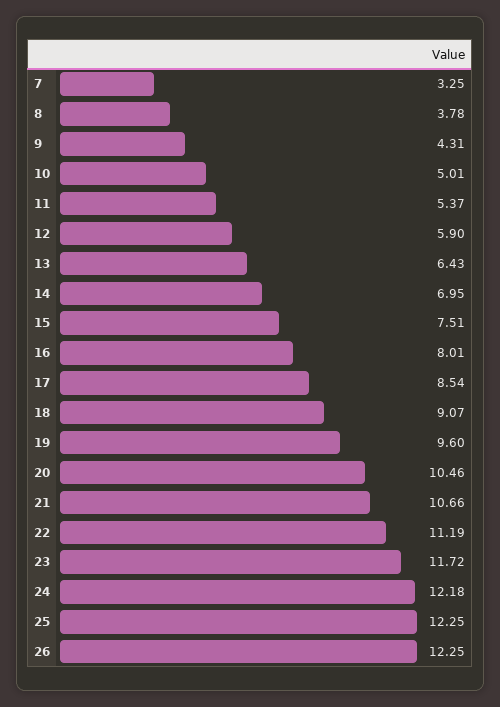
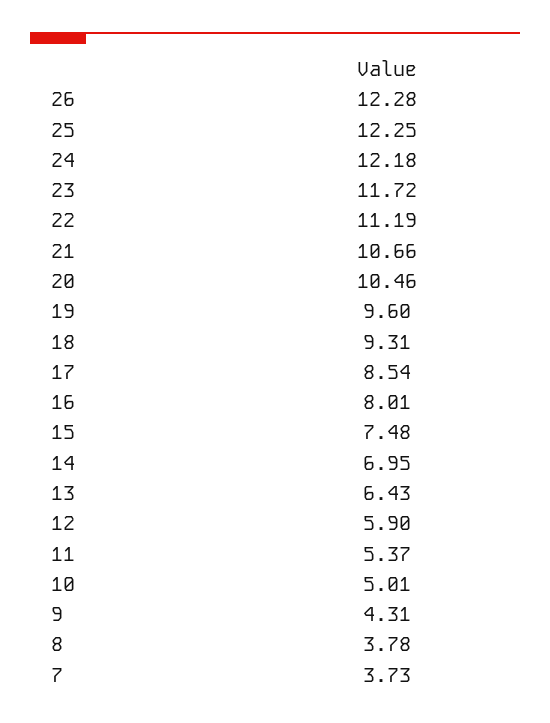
  {
-   "7": 3.25,
+   "7": 3.73,
    "8": 3.78,
    "9": 4.31,
    "10": 5.01,
    "11": 5.37,
    "12": 5.9,
    "13": 6.43,
    "14": 6.95,
-   "15": 7.51,
+   "15": 7.48,
    "16": 8.01,
    "17": 8.54,
-   "18": 9.07,
+   "18": 9.31,
    "19": 9.6,
    "20": 10.46,
    "21": 10.66,
    "22": 11.19,
    "23": 11.72,
    "24": 12.18,
    "25": 12.25,
-   "26": 12.25
+   "26": 12.28
  }

